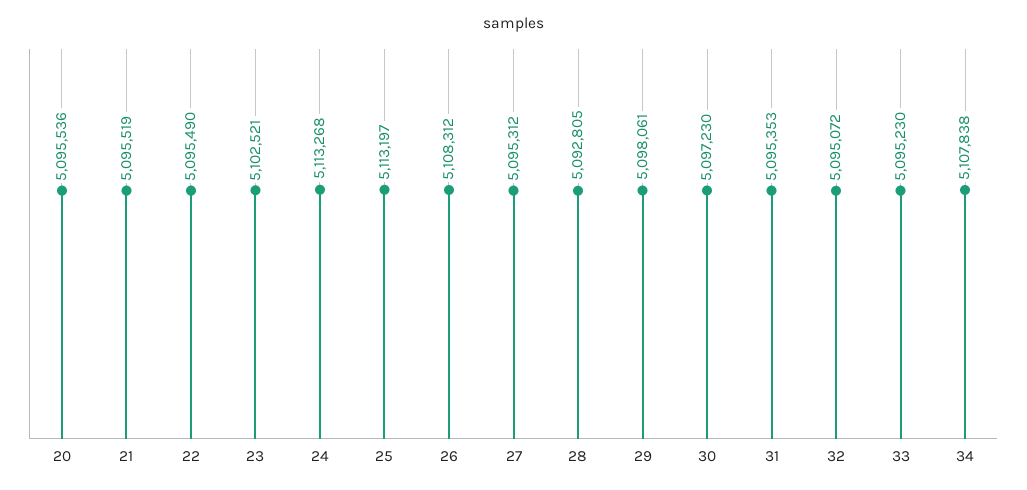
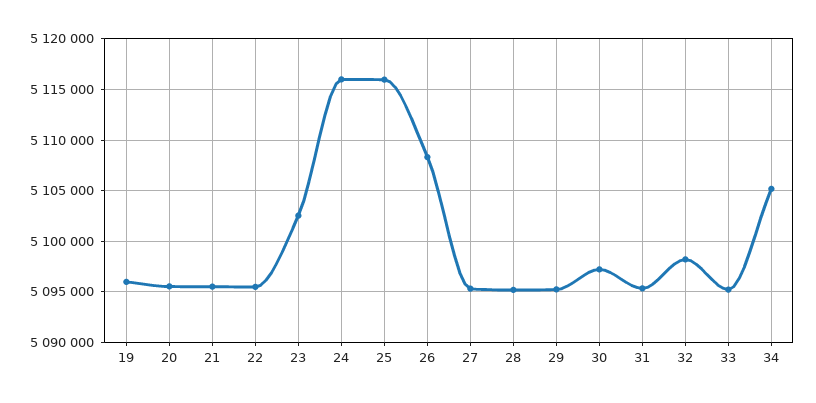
  {
    "20": 5095536,
    "21": 5095519,
    "22": 5095490,
    "23": 5102521,
-   "24": 5113268,
+   "24": 5116000,
-   "25": 5113197,
+   "25": 5116000,
    "26": 5108312,
    "27": 5095312,
-   "28": 5092805,
+   "28": 5095000,
-   "29": 5098061,
+   "29": 5095000,
    "30": 5097230,
    "31": 5095353,
-   "32": 5095072,
+   "32": 5098000,
    "33": 5095230,
-   "34": 5107838
+   "34": 5105000,
+   "19": 5096000
  }

